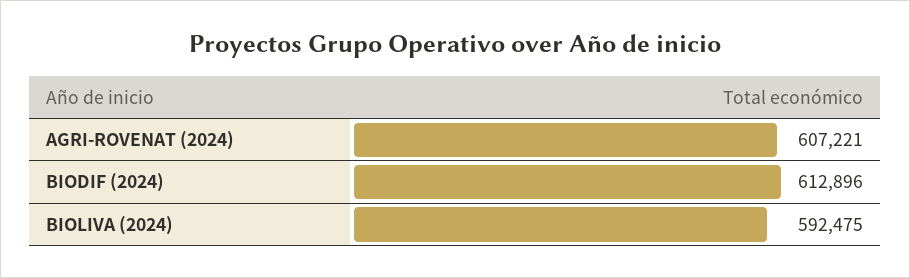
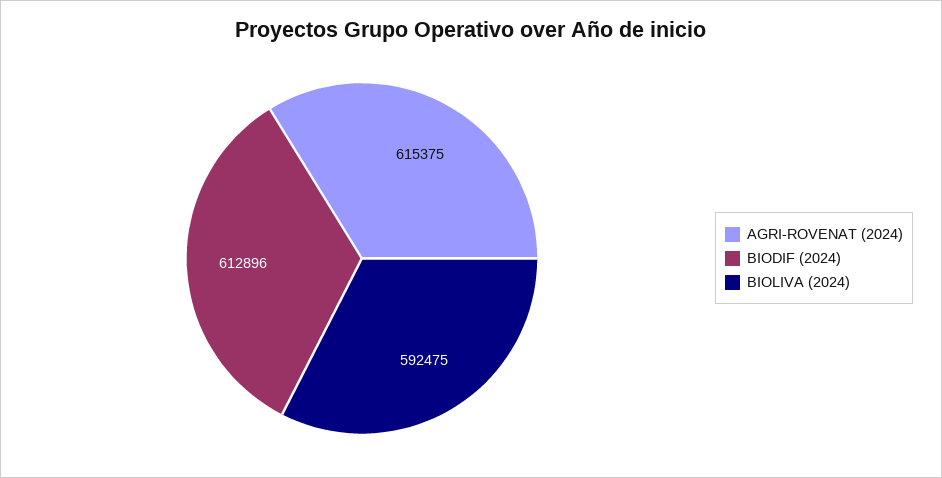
  {
-   "AGRI-ROVENAT (2024)": 607221,
+   "AGRI-ROVENAT (2024)": 615375,
    "BIODIF (2024)": 612896,
    "BIOLIVA (2024)": 592475
  }

